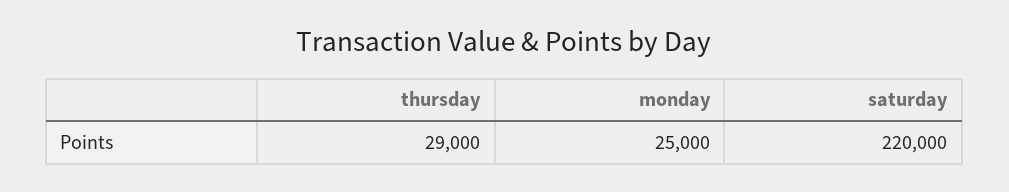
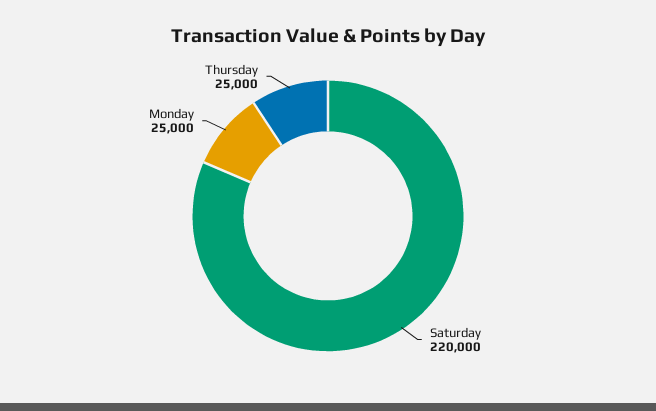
  {
-   "thursday": 29000,
+   "thursday": 25000,
    "monday": 25000,
    "saturday": 220000
  }

